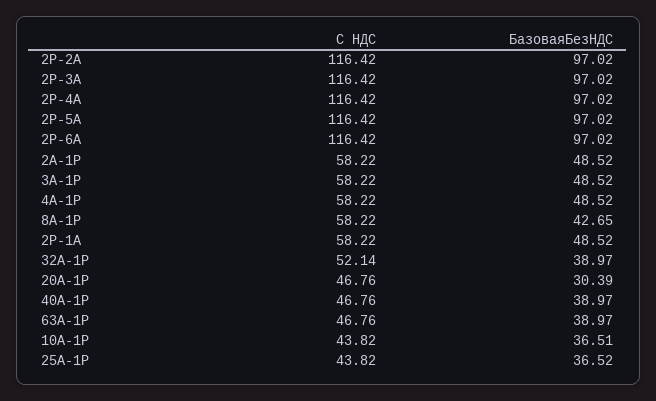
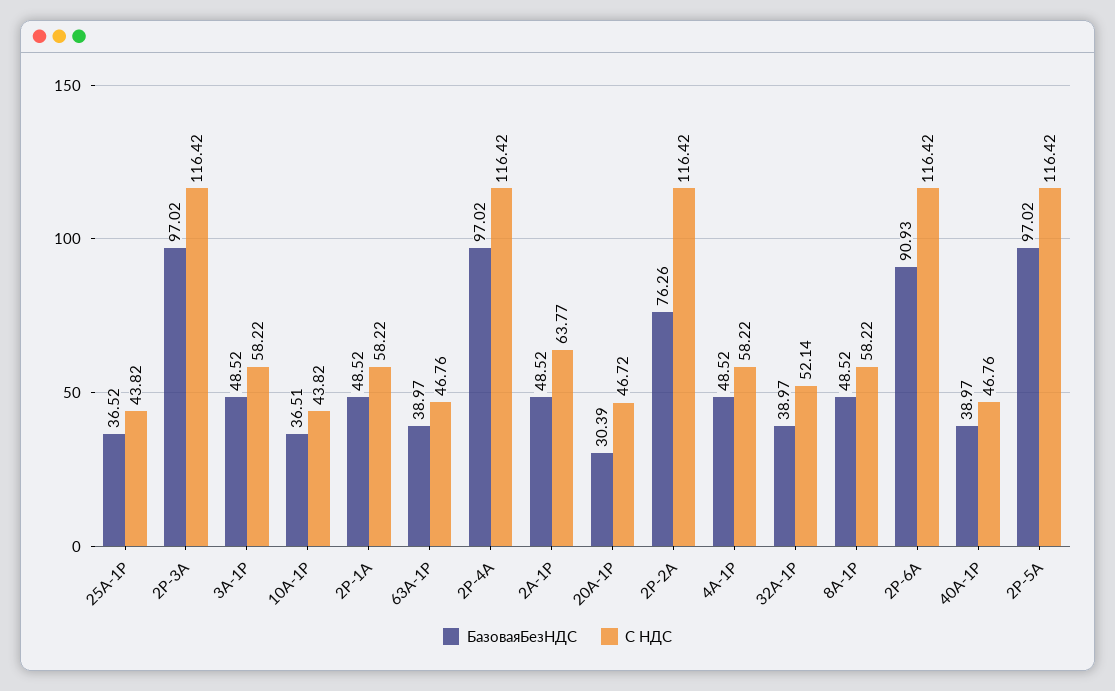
  {
    "С НДС": {
      "2P-2A": 116.42,
      "2P-3A": 116.42,
      "2P-4A": 116.42,
      "2P-5A": 116.42,
      "2P-6A": 116.42,
-     "2A-1P": 58.22,
+     "2A-1P": 63.77,
      "3A-1P": 58.22,
      "4A-1P": 58.22,
      "8A-1P": 58.22,
      "2P-1A": 58.22,
      "32A-1P": 52.14,
-     "20A-1P": 46.76,
+     "20A-1P": 46.72,
      "40A-1P": 46.76,
      "63A-1P": 46.76,
      "10A-1P": 43.82,
      "25A-1P": 43.82
    },
    "БазоваяБезНДС": {
-     "2P-2A": 97.02,
+     "2P-2A": 76.26,
      "2P-3A": 97.02,
      "2P-4A": 97.02,
      "2P-5A": 97.02,
-     "2P-6A": 97.02,
+     "2P-6A": 90.93,
      "2A-1P": 48.52,
      "3A-1P": 48.52,
      "4A-1P": 48.52,
-     "8A-1P": 42.65,
+     "8A-1P": 48.52,
      "2P-1A": 48.52,
      "32A-1P": 38.97,
      "20A-1P": 30.39,
      "40A-1P": 38.97,
      "63A-1P": 38.97,
      "10A-1P": 36.51,
      "25A-1P": 36.52
    }
  }

